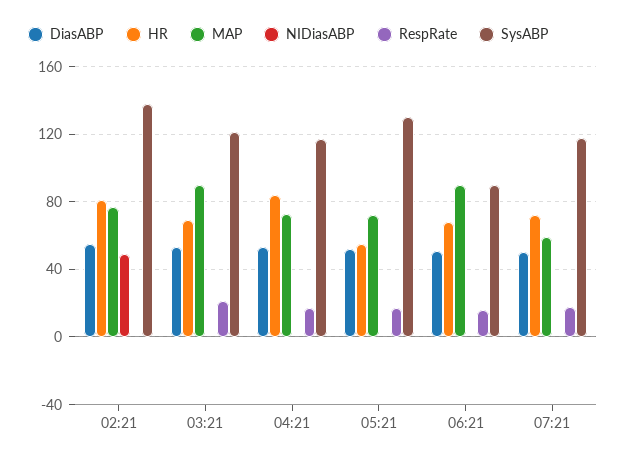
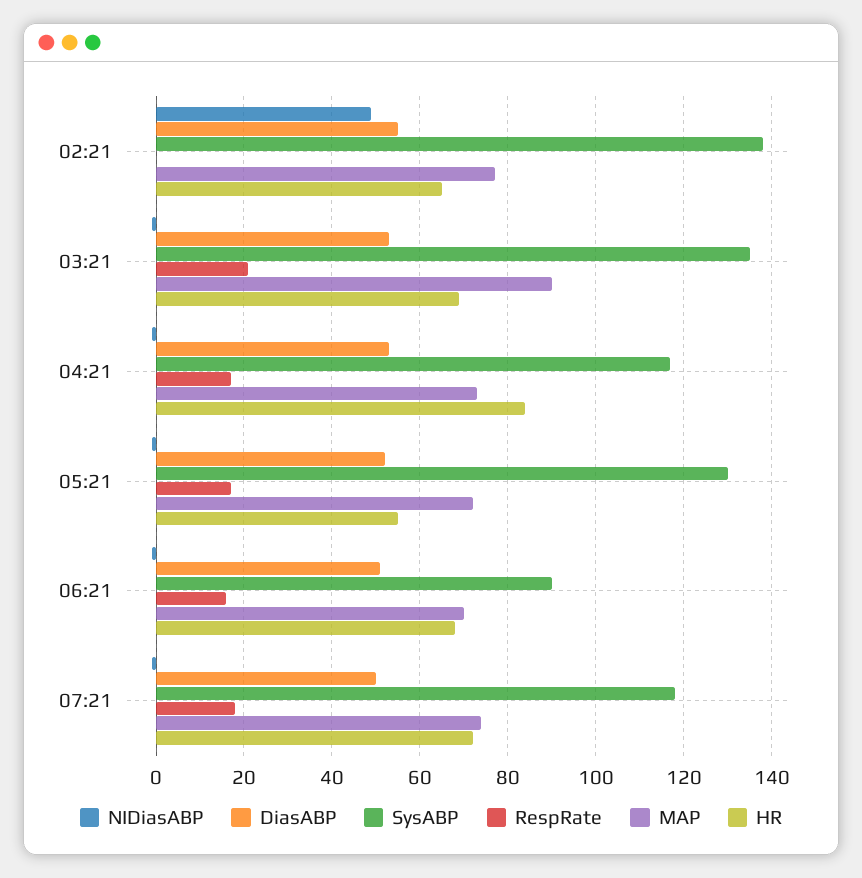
  {
    "DiasABP": {
      "02:21": 55,
      "03:21": 55,
      "04:21": 55,
      "05:21": 50,
      "06:21": 50,
      "07:21": 50
    },
    "HR": {
-     "02:21": 80,
+     "02:21": 65,
      "03:21": 70,
      "04:21": 85,
      "05:21": 55,
      "06:21": 70,
      "07:21": 70
    },
    "MAP": {
      "02:21": 75,
      "03:21": 90,
      "04:21": 75,
      "05:21": 70,
-     "06:21": 90,
+     "06:21": 70,
-     "07:21": 60
+     "07:21": 75
    },
    "NIDiasABP": {
      "02:21": 50,
      "03:21": 0,
      "04:21": 0,
      "05:21": 0,
      "06:21": 0,
      "07:21": 0
    },
    "RespRate": {
      "02:21": 0,
      "03:21": 20,
      "04:21": 15,
      "05:21": 15,
      "06:21": 15,
      "07:21": 20
    },
    "SysABP": {
      "02:21": 140,
-     "03:21": 120,
+     "03:21": 135,
      "04:21": 115,
      "05:21": 130,
      "06:21": 90,
      "07:21": 120
    }
  }

